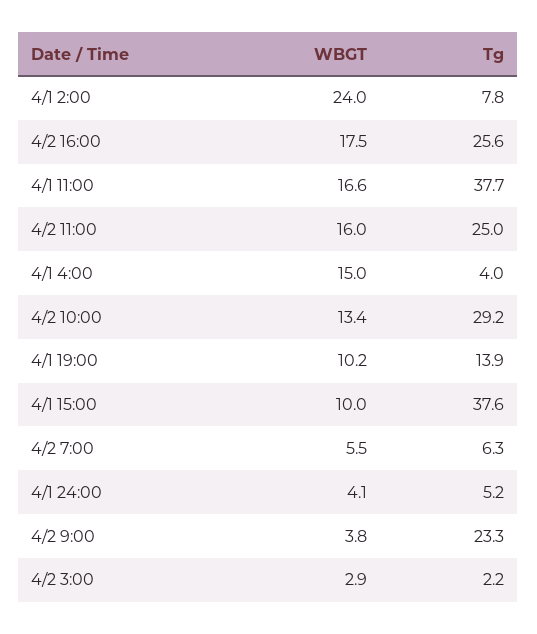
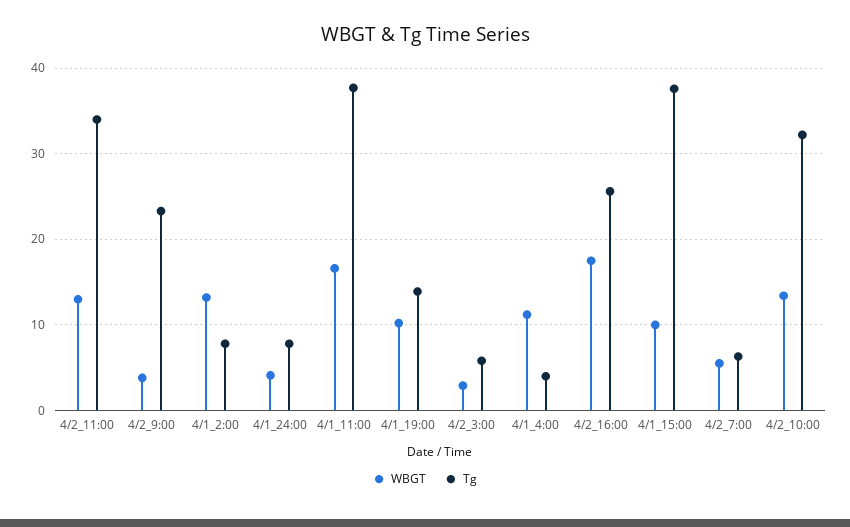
  {
    "WBGT": {
-     "4/1 2:00": 24,
+     "4/1 2:00": 13,
      "4/2 16:00": 17.5,
      "4/1 11:00": 16.6,
-     "4/2 11:00": 16,
+     "4/2 11:00": 13,
-     "4/1 4:00": 15,
+     "4/1 4:00": 11,
      "4/2 10:00": 13.4,
      "4/1 19:00": 10.2,
      "4/1 15:00": 10,
      "4/2 7:00": 5.5,
      "4/1 24:00": 4.1,
      "4/2 9:00": 3.8,
      "4/2 3:00": 2.9
    },
    "Tg": {
      "4/1 2:00": 7.8,
      "4/2 16:00": 25.6,
      "4/1 11:00": 37.7,
-     "4/2 11:00": 25,
+     "4/2 11:00": 34,
      "4/1 4:00": 4,
-     "4/2 10:00": 29.2,
+     "4/2 10:00": 32,
      "4/1 19:00": 13.9,
      "4/1 15:00": 37.6,
      "4/2 7:00": 6.3,
-     "4/1 24:00": 5.2,
+     "4/1 24:00": 8,
      "4/2 9:00": 23.3,
-     "4/2 3:00": 2.2
+     "4/2 3:00": 6
    }
  }

